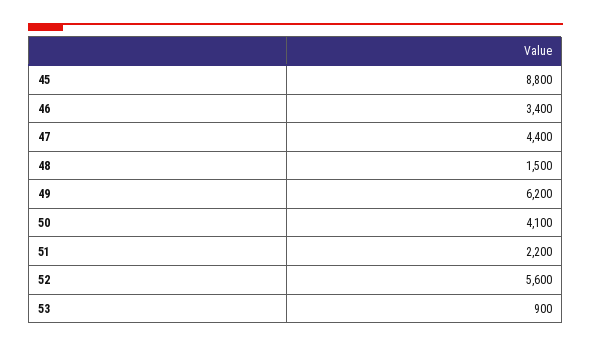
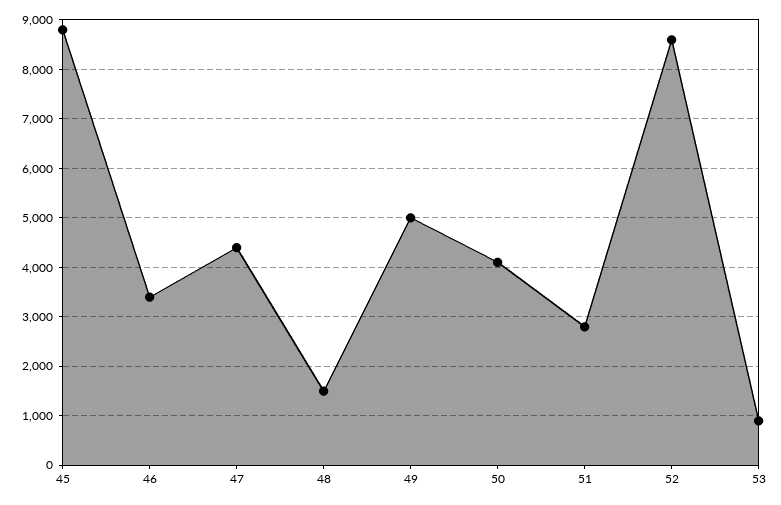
  {
    "45": 8800,
    "46": 3400,
    "47": 4400,
    "48": 1500,
-   "49": 6200,
+   "49": 5000,
    "50": 4100,
-   "51": 2200,
+   "51": 2800,
-   "52": 5600,
+   "52": 8600,
    "53": 900
  }

